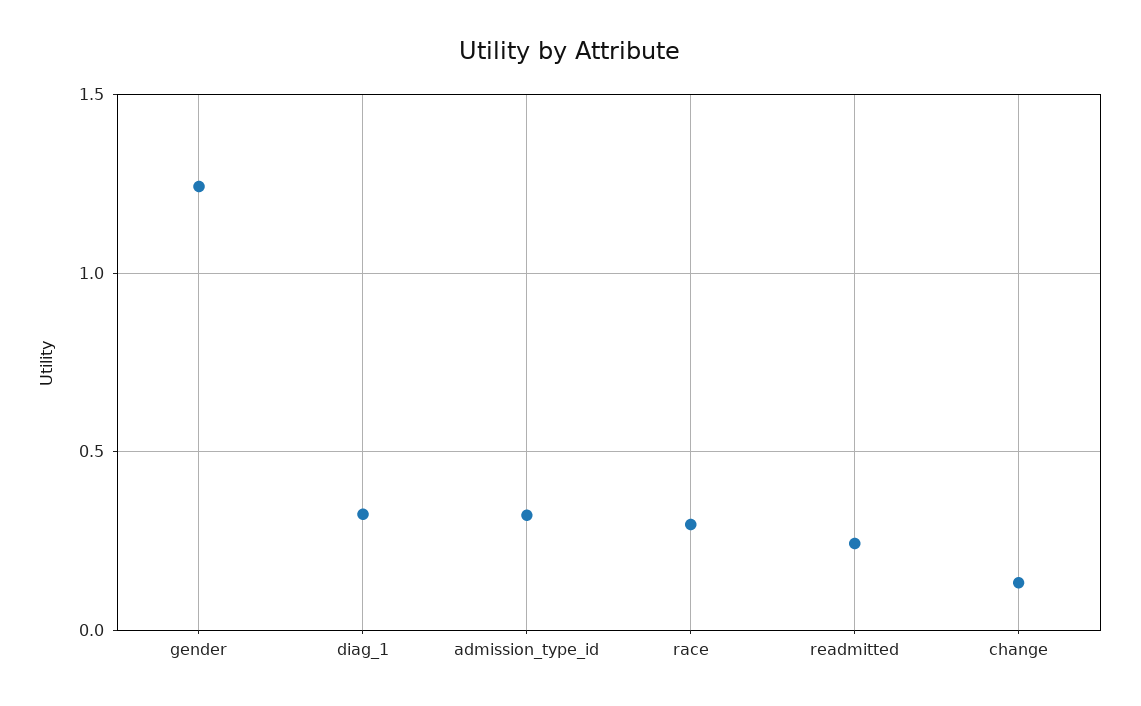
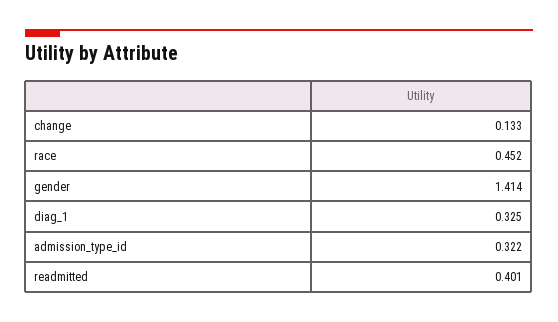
  {
-   "gender": 1.25,
+   "gender": 1.414,
    "diag_1": 0.325,
    "admission_type_id": 0.322,
-   "race": 0.3,
+   "race": 0.452,
-   "readmitted": 0.25,
+   "readmitted": 0.401,
    "change": 0.133
  }

